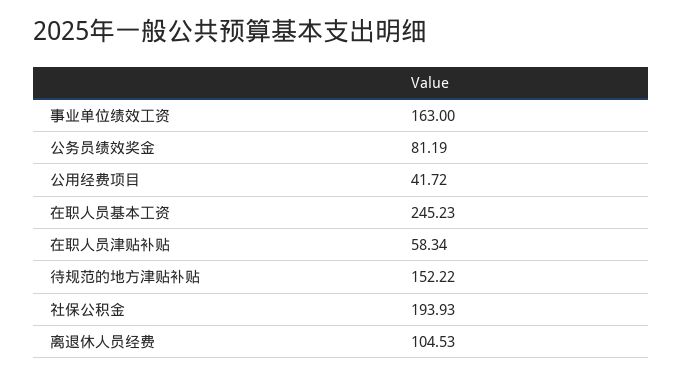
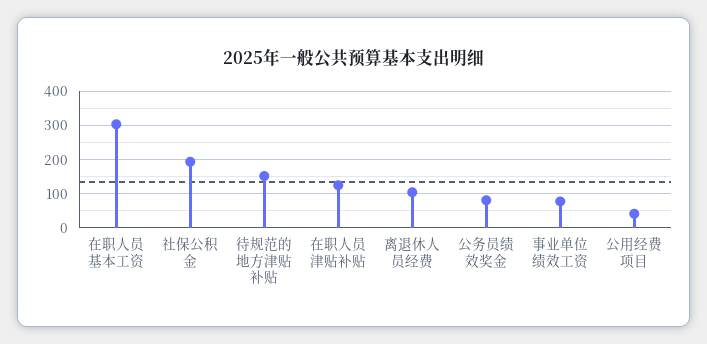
  {
-   "事业单位绩效工资": 163,
+   "事业单位绩效工资": 80,
    "公务员绩效奖金": 81.19,
    "公用经费项目": 41.72,
-   "在职人员基本工资": 245.23,
+   "在职人员基本工资": 300,
-   "在职人员津贴补贴": 58.34,
+   "在职人员津贴补贴": 120,
    "待规范的地方津贴补贴": 152.22,
    "社保公积金": 193.93,
    "离退休人员经费": 104.53
  }

